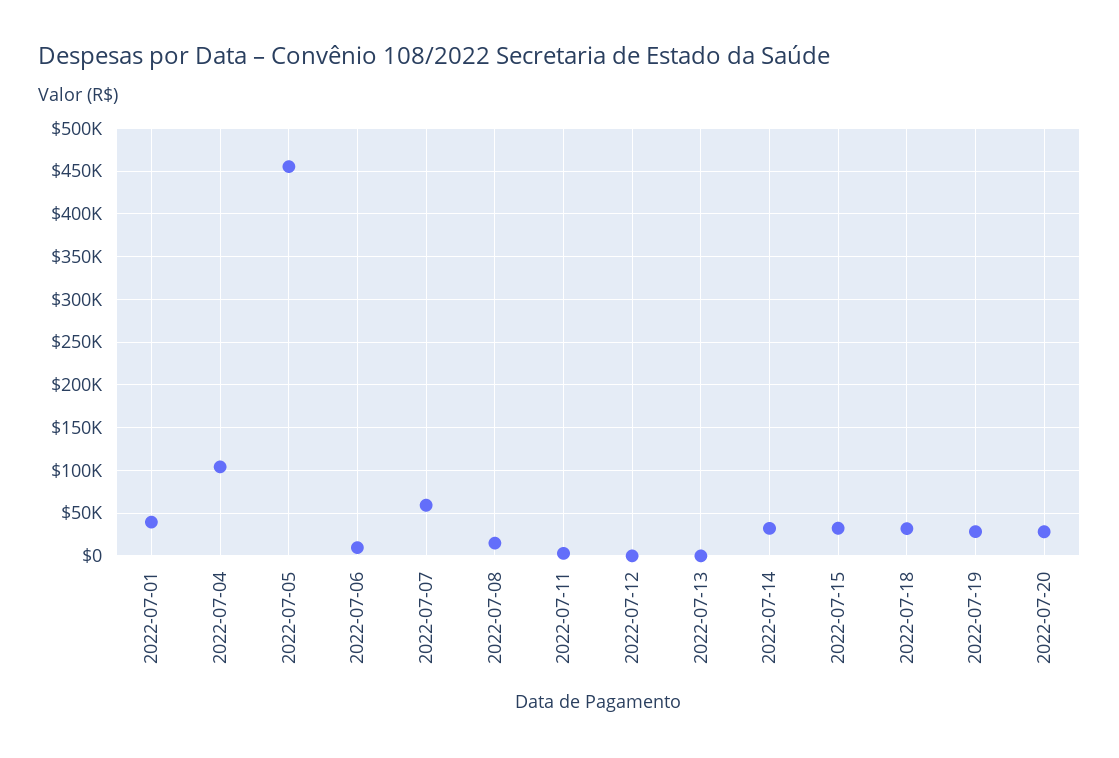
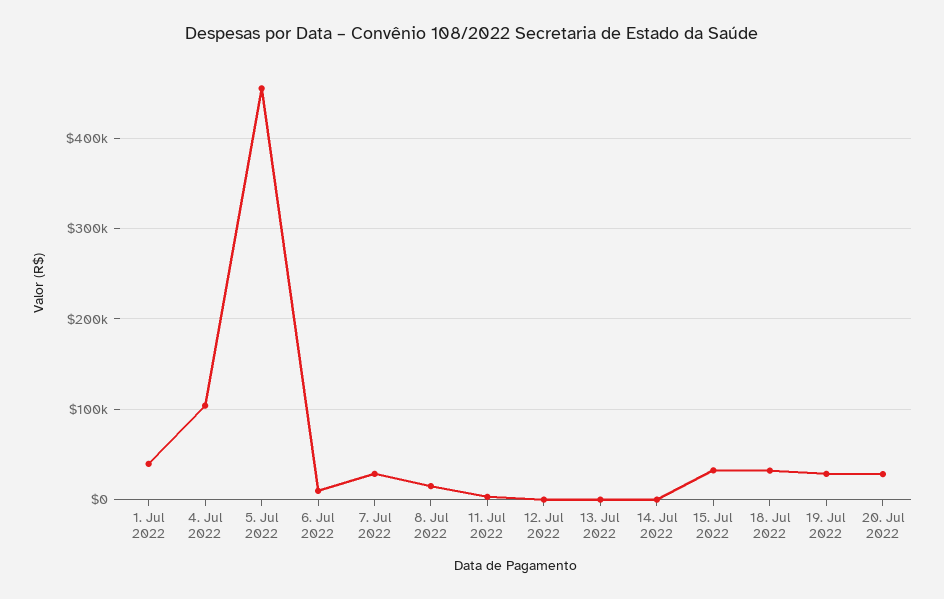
  {
    "2022-07-01": 40000,
    "2022-07-04": 100000,
    "2022-07-05": 460000,
    "2022-07-06": 10000,
-   "2022-07-07": 60000,
+   "2022-07-07": 30000,
    "2022-07-08": 10000,
    "2022-07-11": 0,
    "2022-07-12": 0,
    "2022-07-13": 0,
-   "2022-07-14": 30000,
+   "2022-07-14": 0,
    "2022-07-15": 30000,
    "2022-07-18": 30000,
    "2022-07-19": 30000,
    "2022-07-20": 30000
  }

